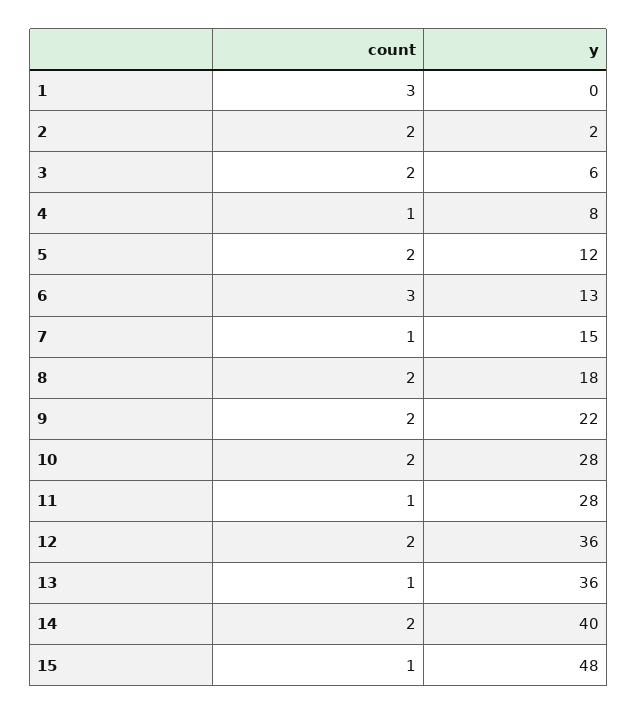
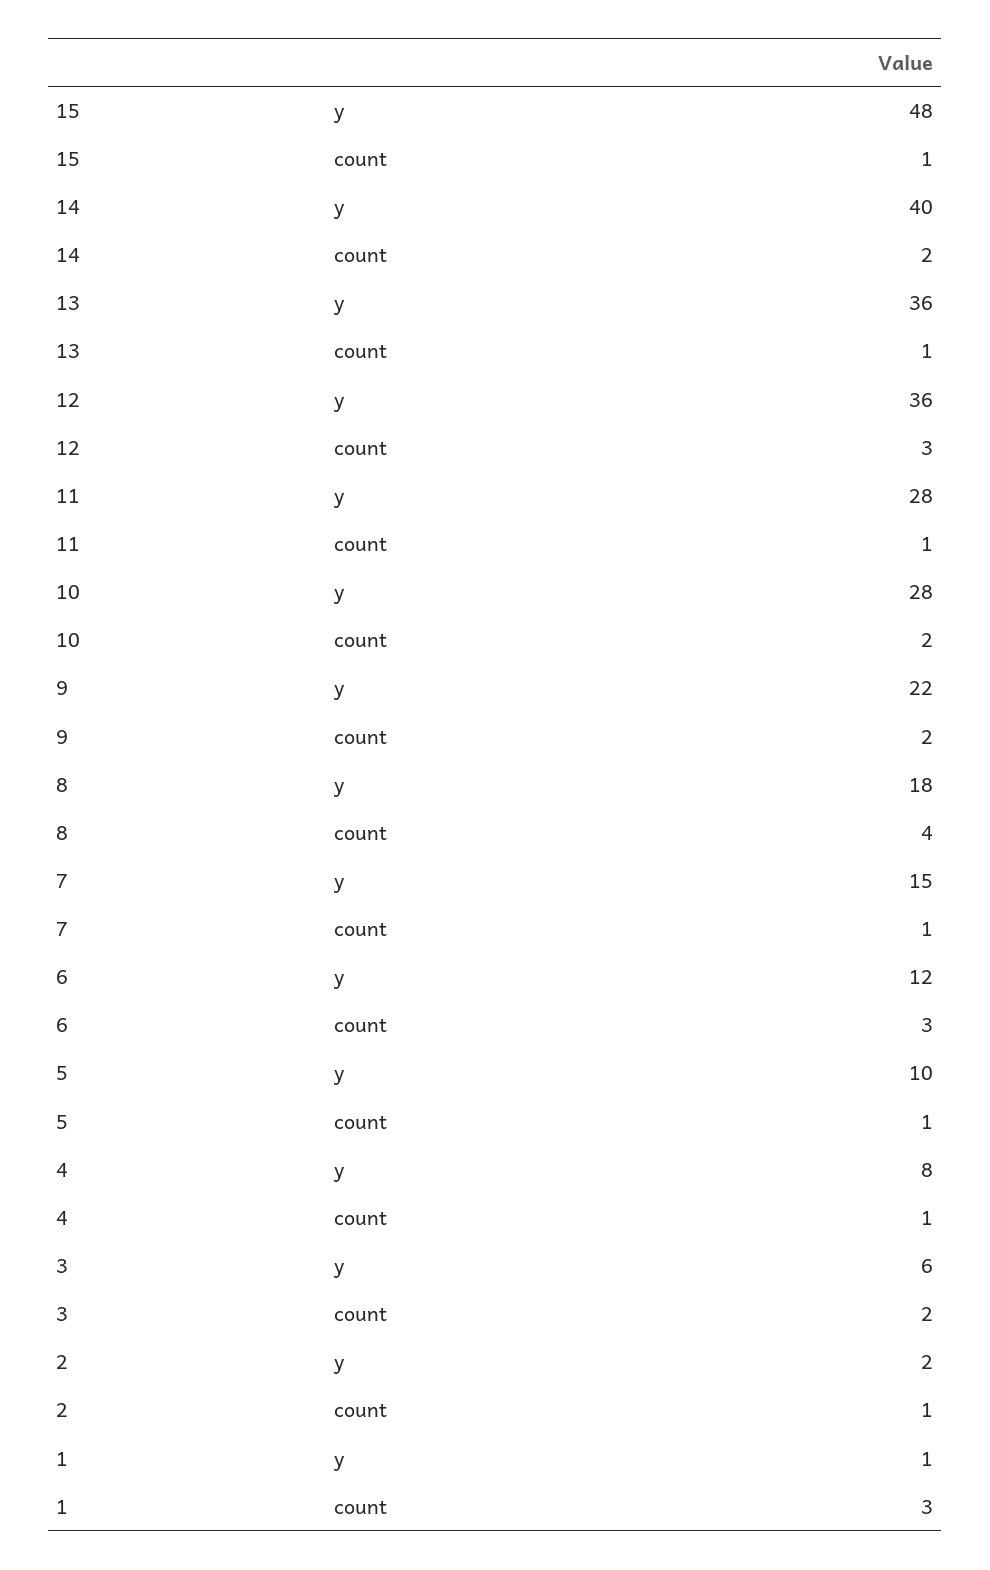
  {
    "count": {
      "1": 3,
-     "2": 2,
+     "2": 1,
      "3": 2,
      "4": 1,
-     "5": 2,
+     "5": 1,
      "6": 3,
      "7": 1,
-     "8": 2,
+     "8": 4,
      "9": 2,
      "10": 2,
      "11": 1,
-     "12": 2,
+     "12": 3,
      "13": 1,
      "14": 2,
      "15": 1
    },
    "y": {
-     "1": 0,
+     "1": 1,
      "2": 2,
      "3": 6,
      "4": 8,
-     "5": 12,
+     "5": 10,
-     "6": 13,
+     "6": 12,
      "7": 15,
      "8": 18,
      "9": 22,
      "10": 28,
      "11": 28,
      "12": 36,
      "13": 36,
      "14": 40,
      "15": 48
    }
  }

